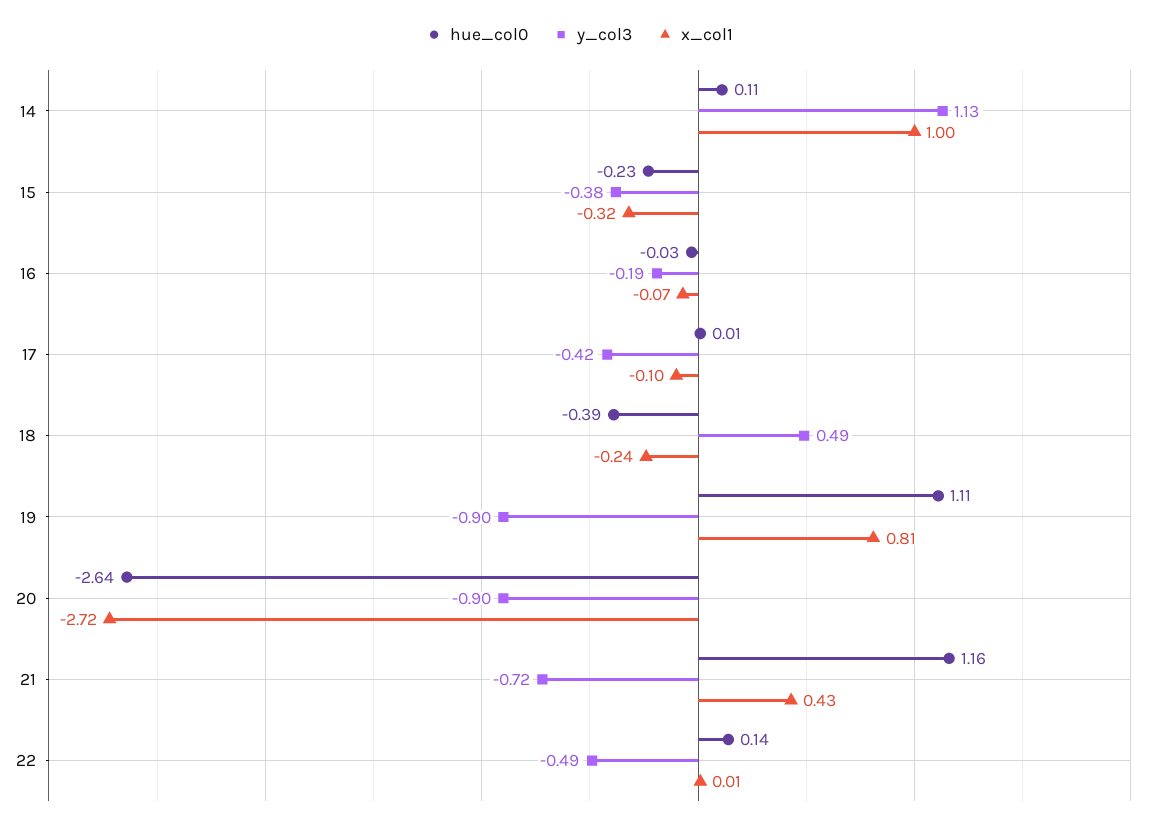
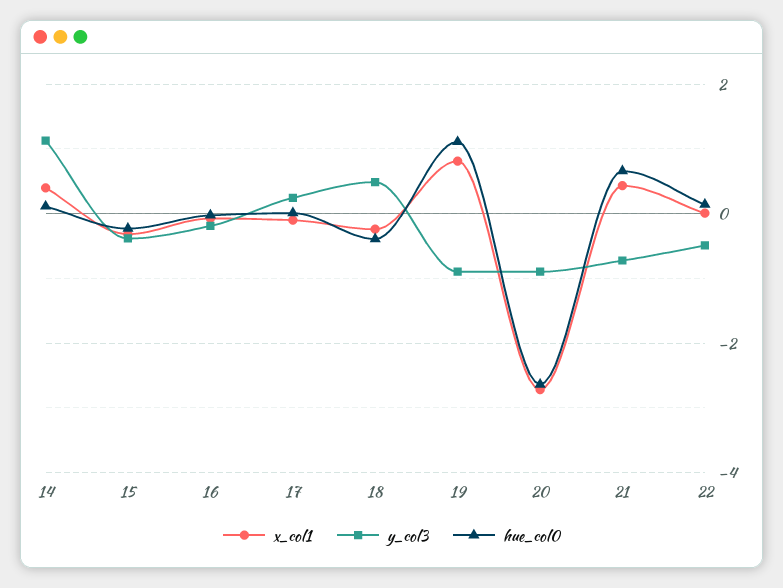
  {
    "hue_col0": {
      "14": 0.11,
      "15": -0.23,
      "16": -0.03,
      "17": 0.01,
      "18": -0.39,
      "19": 1.11,
      "20": -2.64,
-     "21": 1.16,
+     "21": 0.6,
      "22": 0.14
    },
    "y_col3": {
      "14": 1.13,
      "15": -0.38,
      "16": -0.19,
-     "17": -0.42,
+     "17": 0.2,
      "18": 0.49,
      "19": -0.9,
      "20": -0.9,
      "21": -0.72,
      "22": -0.49
    },
    "x_col1": {
-     "14": 1,
+     "14": 0.4,
      "15": -0.32,
      "16": -0.07,
      "17": -0.1,
      "18": -0.24,
      "19": 0.81,
      "20": -2.72,
      "21": 0.43,
      "22": 0.01
    }
  }

